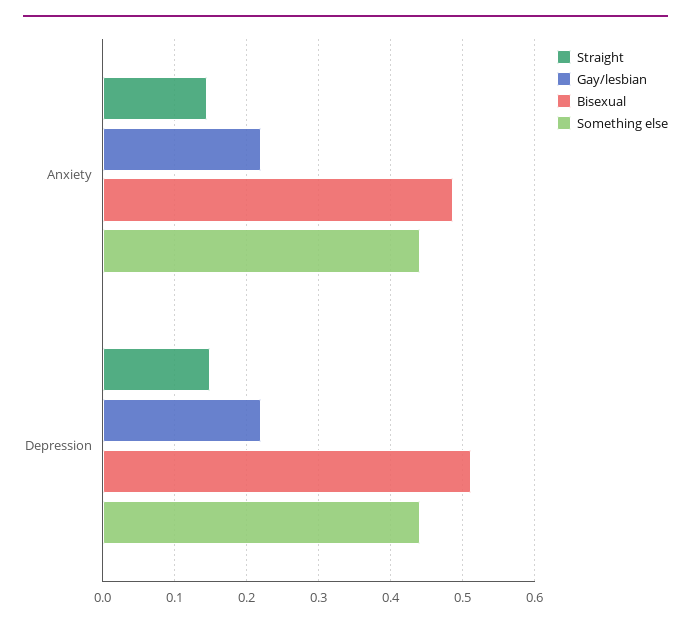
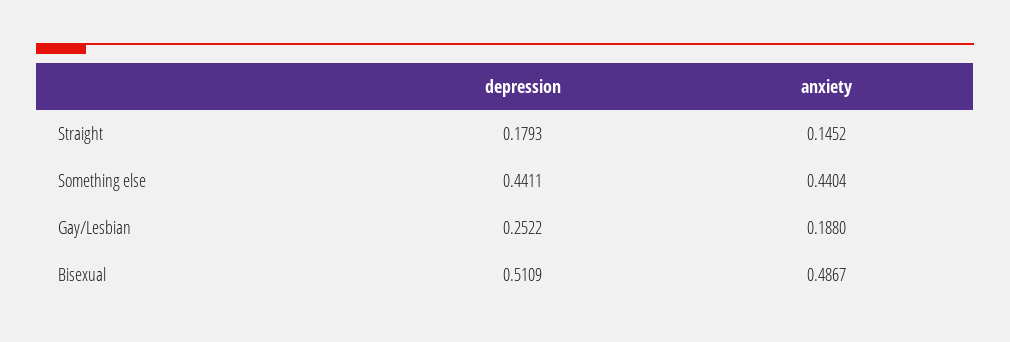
  {
    "Straight": {
      "Anxiety": 0.1452,
-     "Depression": 0.15
+     "Depression": 0.1793
    },
    "Gay/lesbian": {
-     "Anxiety": 0.22,
+     "Anxiety": 0.188,
-     "Depression": 0.22
+     "Depression": 0.2522
    },
    "Bisexual": {
      "Anxiety": 0.4867,
      "Depression": 0.5109
    },
    "Something else": {
      "Anxiety": 0.4404,
      "Depression": 0.4411
    }
  }

